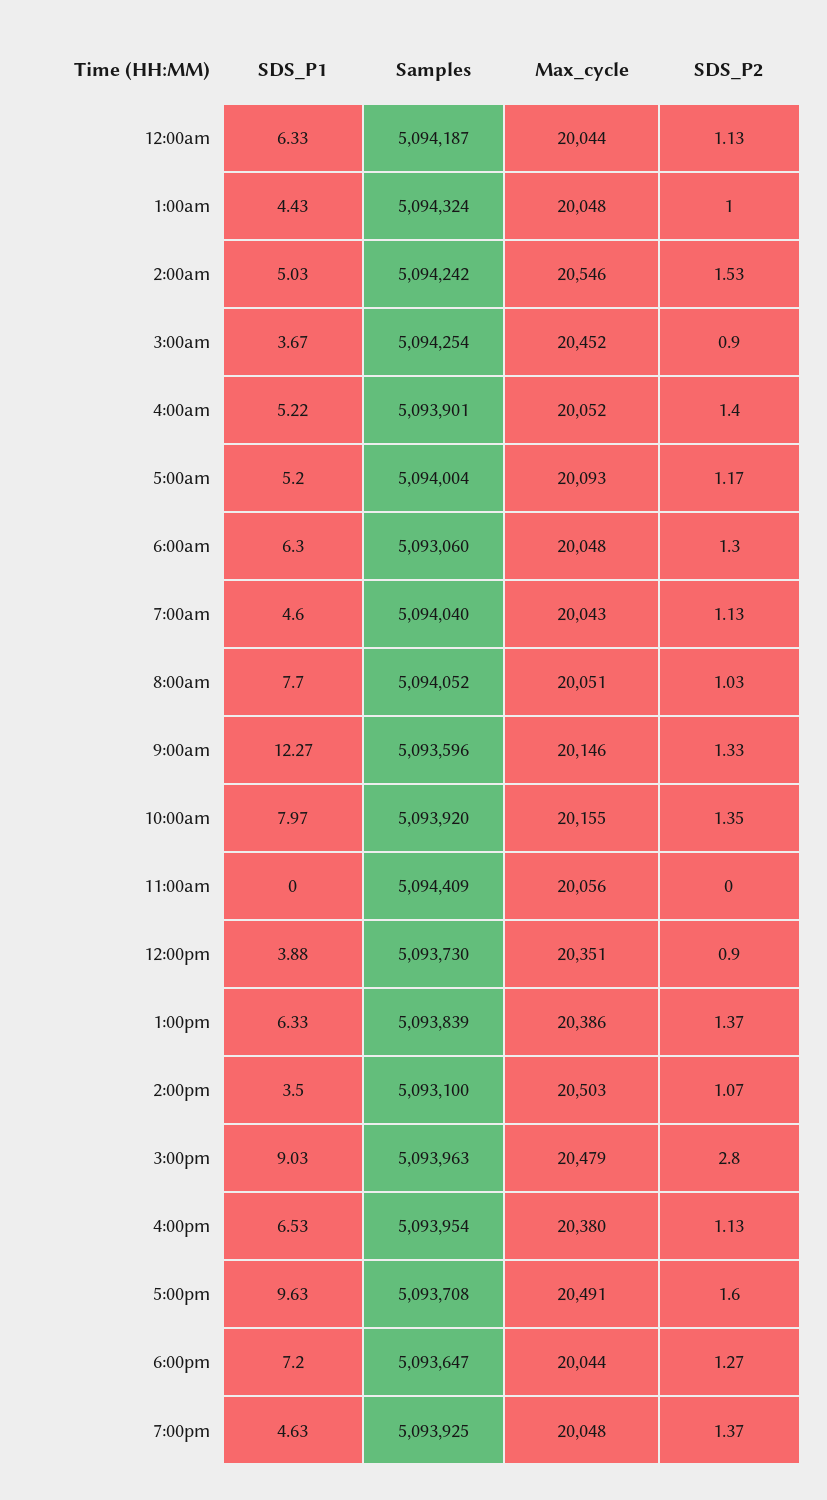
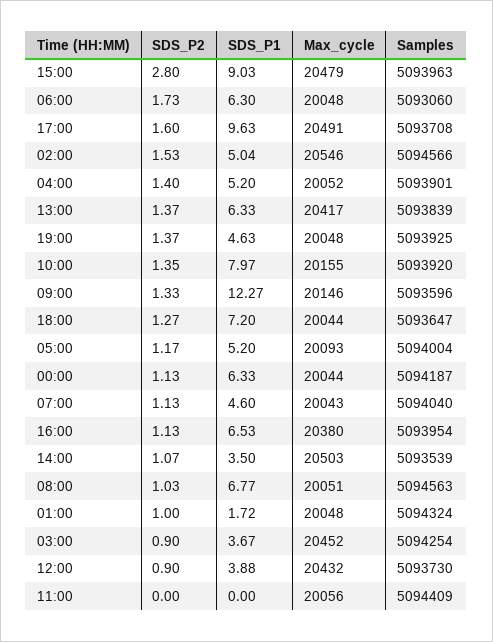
  {
    "SDS_P1": {
      "12:00am": 6.33,
-     "1:00am": 4.43,
+     "1:00am": 1.72,
-     "2:00am": 5.03,
+     "2:00am": 5.04,
      "3:00am": 3.67,
-     "4:00am": 5.22,
+     "4:00am": 5.2,
      "5:00am": 5.2,
      "6:00am": 6.3,
      "7:00am": 4.6,
-     "8:00am": 7.7,
+     "8:00am": 6.77,
      "9:00am": 12.27,
      "10:00am": 7.97,
      "11:00am": 0,
      "12:00pm": 3.88,
      "1:00pm": 6.33,
      "2:00pm": 3.5,
      "3:00pm": 9.03,
      "4:00pm": 6.53,
      "5:00pm": 9.63,
      "6:00pm": 7.2,
      "7:00pm": 4.63
    },
    "Samples": {
      "12:00am": 5094187,
      "1:00am": 5094324,
-     "2:00am": 5094242,
+     "2:00am": 5094566,
      "3:00am": 5094254,
      "4:00am": 5093901,
      "5:00am": 5094004,
      "6:00am": 5093060,
      "7:00am": 5094040,
-     "8:00am": 5094052,
+     "8:00am": 5094563,
      "9:00am": 5093596,
      "10:00am": 5093920,
      "11:00am": 5094409,
      "12:00pm": 5093730,
      "1:00pm": 5093839,
-     "2:00pm": 5093100,
+     "2:00pm": 5093539,
      "3:00pm": 5093963,
      "4:00pm": 5093954,
      "5:00pm": 5093708,
      "6:00pm": 5093647,
      "7:00pm": 5093925
    },
    "Max_cycle": {
      "12:00am": 20044,
      "1:00am": 20048,
      "2:00am": 20546,
      "3:00am": 20452,
      "4:00am": 20052,
      "5:00am": 20093,
      "6:00am": 20048,
      "7:00am": 20043,
      "8:00am": 20051,
      "9:00am": 20146,
      "10:00am": 20155,
      "11:00am": 20056,
-     "12:00pm": 20351,
+     "12:00pm": 20432,
-     "1:00pm": 20386,
+     "1:00pm": 20417,
      "2:00pm": 20503,
      "3:00pm": 20479,
      "4:00pm": 20380,
      "5:00pm": 20491,
      "6:00pm": 20044,
      "7:00pm": 20048
    },
    "SDS_P2": {
      "12:00am": 1.13,
      "1:00am": 1,
      "2:00am": 1.53,
      "3:00am": 0.9,
      "4:00am": 1.4,
      "5:00am": 1.17,
-     "6:00am": 1.3,
+     "6:00am": 1.73,
      "7:00am": 1.13,
      "8:00am": 1.03,
      "9:00am": 1.33,
      "10:00am": 1.35,
      "11:00am": 0,
      "12:00pm": 0.9,
      "1:00pm": 1.37,
      "2:00pm": 1.07,
      "3:00pm": 2.8,
      "4:00pm": 1.13,
      "5:00pm": 1.6,
      "6:00pm": 1.27,
      "7:00pm": 1.37
    }
  }

